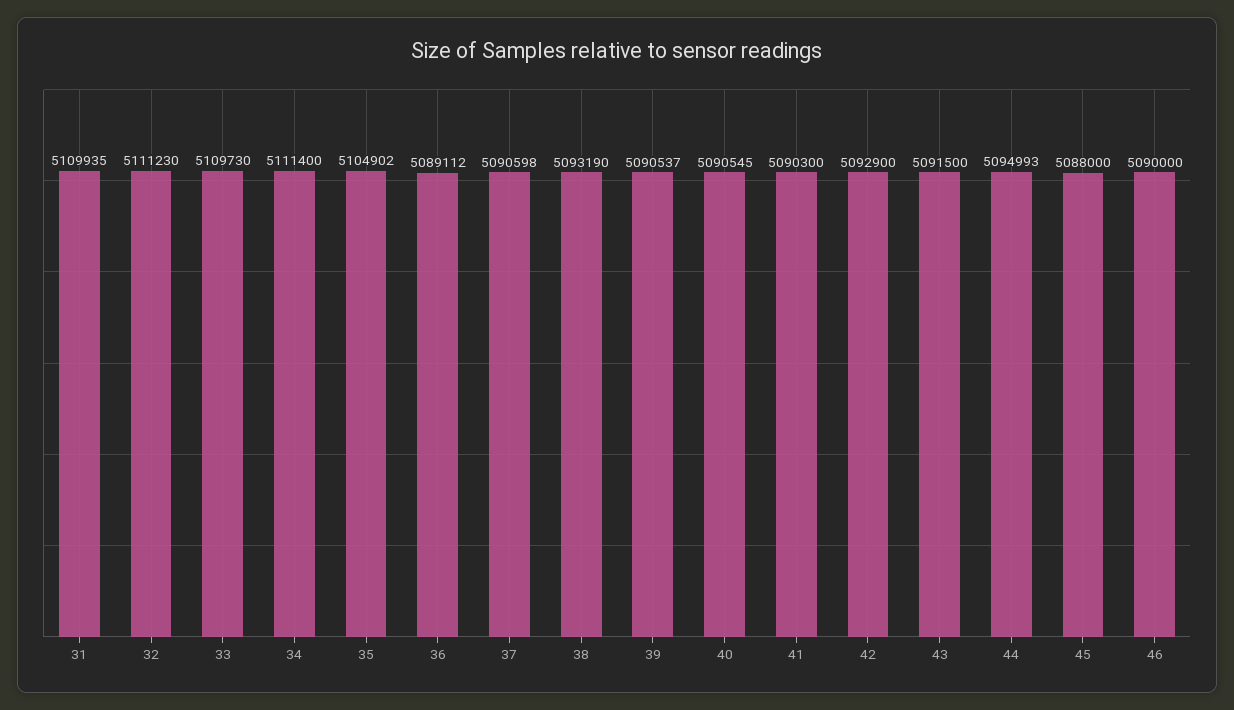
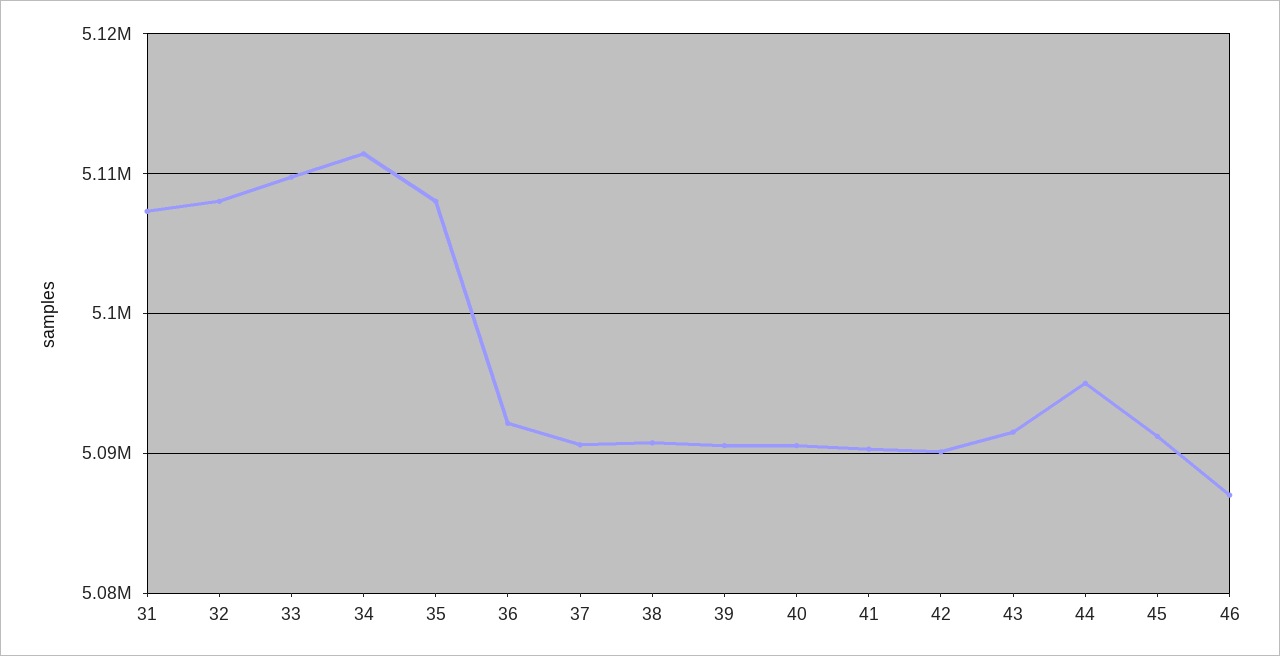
  {
-   "31": 5109935,
+   "31": 5107000,
-   "32": 5111230,
+   "32": 5108000,
    "33": 5109730,
    "34": 5111400,
-   "35": 5104902,
+   "35": 5108000,
-   "36": 5089112,
+   "36": 5092000,
    "37": 5090598,
-   "38": 5093190,
+   "38": 5091000,
    "39": 5090537,
    "40": 5090545,
    "41": 5090300,
-   "42": 5092900,
+   "42": 5090000,
    "43": 5091500,
    "44": 5094993,
-   "45": 5088000,
+   "45": 5091000,
-   "46": 5090000
+   "46": 5087000
  }

